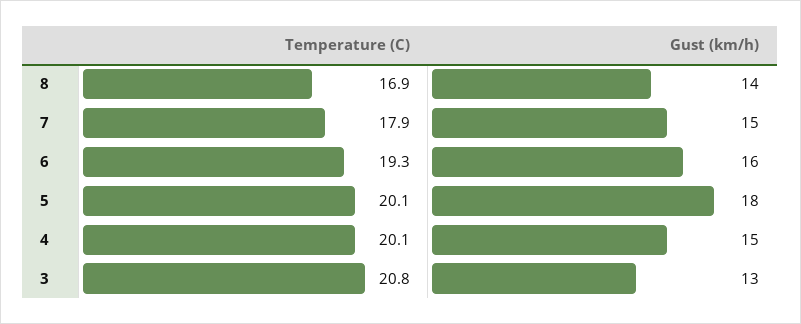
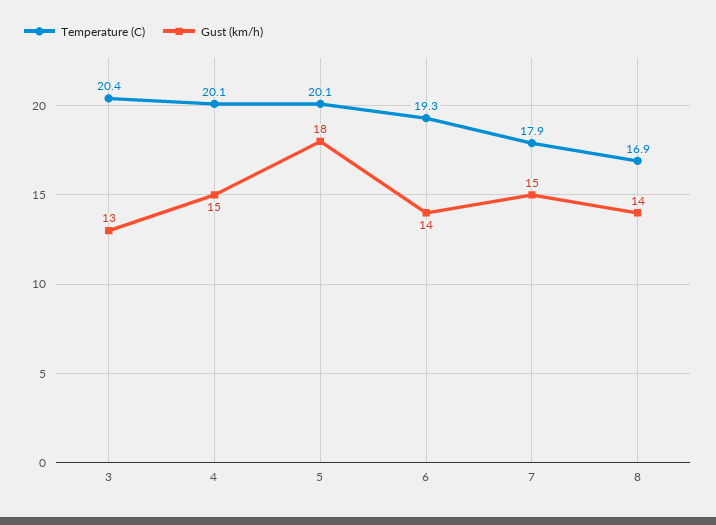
  {
    "Temperature (C)": {
      "8": 16.9,
      "7": 17.9,
      "6": 19.3,
      "5": 20.1,
      "4": 20.1,
-     "3": 20.8
+     "3": 20.4
    },
    "Gust (km/h)": {
      "8": 14,
      "7": 15,
-     "6": 16,
+     "6": 14,
      "5": 18,
      "4": 15,
      "3": 13
    }
  }

